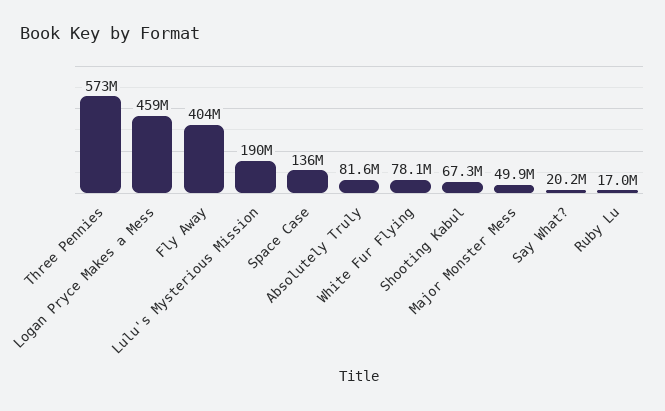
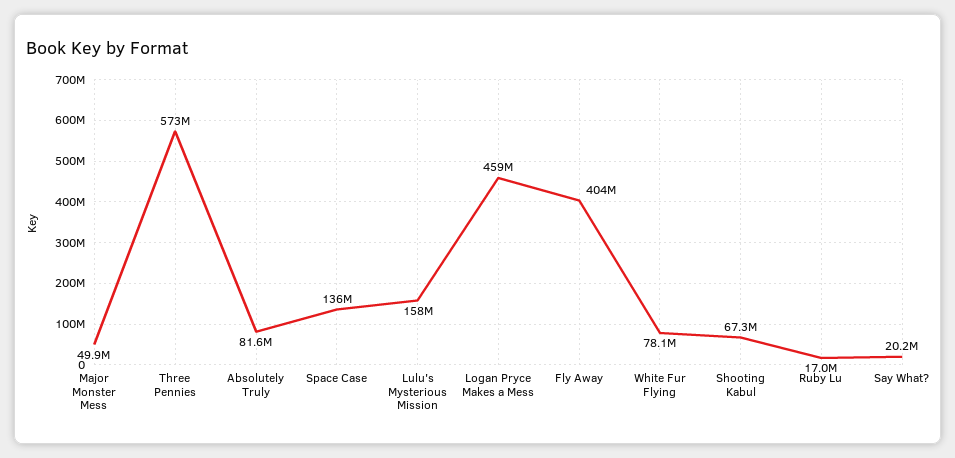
  {
    "Three Pennies": 573000000,
    "Logan Pryce Makes a Mess": 459000000,
    "Fly Away": 404000000,
-   "Lulu's Mysterious Mission": 190000000,
+   "Lulu's Mysterious Mission": 158000000,
    "Space Case": 136000000,
    "Absolutely Truly": 81600000,
    "White Fur Flying": 78100000,
    "Shooting Kabul": 67300000,
    "Major Monster Mess": 49900000,
    "Say What?": 20200000,
    "Ruby Lu": 17000000
  }

